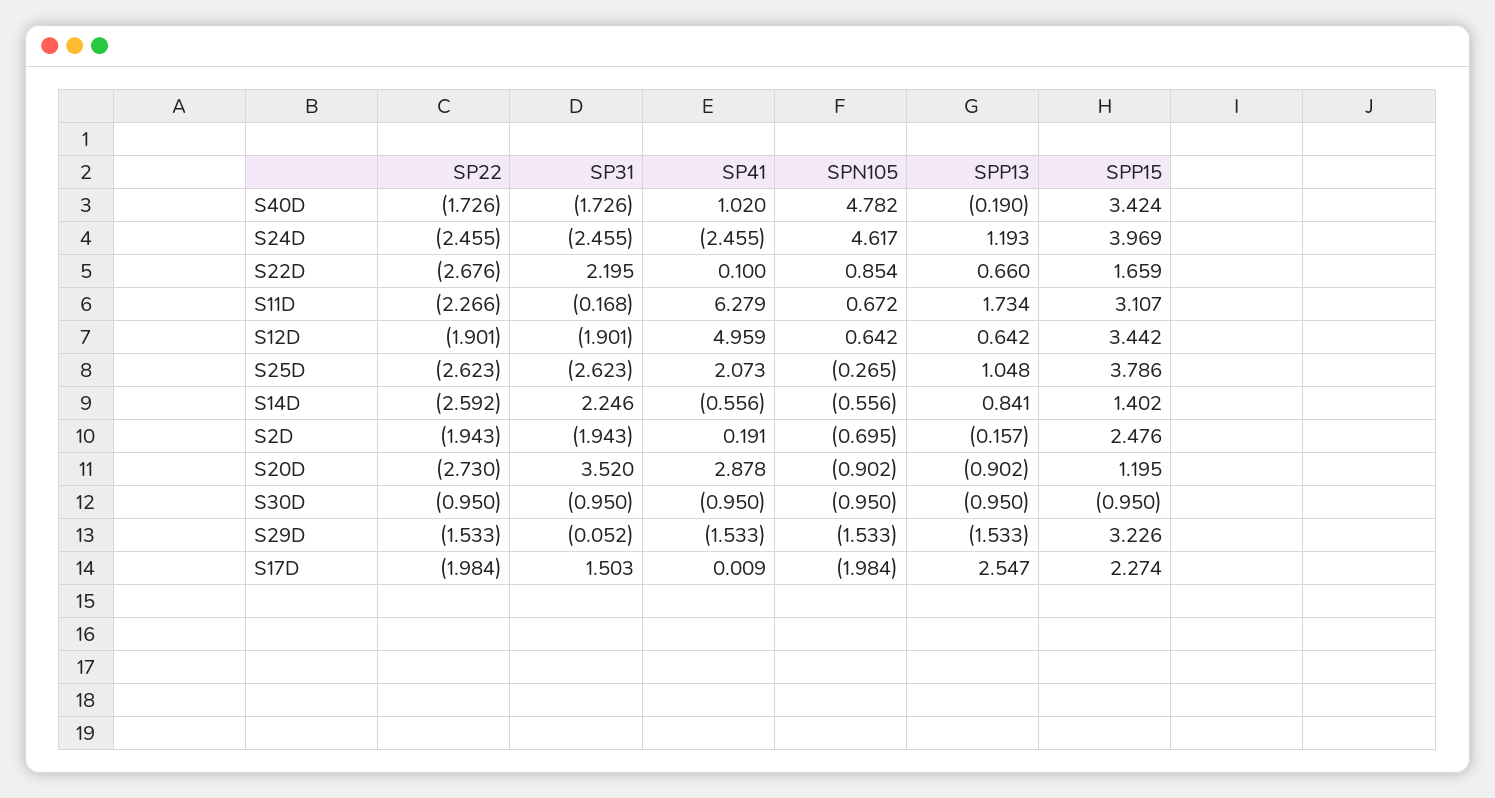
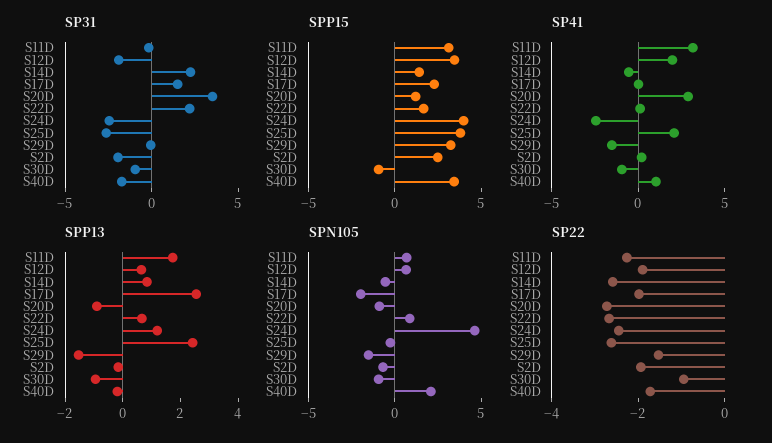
  {
    "SP22": {
      "S40D": -1.726,
      "S24D": -2.455,
      "S22D": -2.676,
      "S11D": -2.266,
      "S12D": -1.901,
      "S25D": -2.623,
      "S14D": -2.592,
      "S2D": -1.943,
      "S20D": -2.73,
      "S30D": -0.95,
      "S29D": -1.533,
      "S17D": -1.984
    },
    "SP31": {
      "S40D": -1.726,
      "S24D": -2.455,
      "S22D": 2.195,
      "S11D": -0.168,
      "S12D": -1.901,
      "S25D": -2.623,
      "S14D": 2.246,
      "S2D": -1.943,
      "S20D": 3.52,
      "S30D": -0.95,
      "S29D": -0.052,
      "S17D": 1.503
    },
    "SP41": {
      "S40D": 1.02,
      "S24D": -2.455,
      "S22D": 0.1,
-     "S11D": 6.279,
+     "S11D": 3,
-     "S12D": 4.959,
+     "S12D": 2,
      "S25D": 2.073,
      "S14D": -0.556,
      "S2D": 0.191,
      "S20D": 2.878,
      "S30D": -0.95,
      "S29D": -1.533,
      "S17D": 0.009
    },
    "SPN105": {
-     "S40D": 4.782,
+     "S40D": 2,
      "S24D": 4.617,
      "S22D": 0.854,
      "S11D": 0.672,
      "S12D": 0.642,
      "S25D": -0.265,
      "S14D": -0.556,
      "S2D": -0.695,
      "S20D": -0.902,
      "S30D": -0.95,
      "S29D": -1.533,
      "S17D": -1.984
    },
    "SPP13": {
      "S40D": -0.19,
      "S24D": 1.193,
      "S22D": 0.66,
      "S11D": 1.734,
      "S12D": 0.642,
-     "S25D": 1.048,
+     "S25D": 2.5,
      "S14D": 0.841,
      "S2D": -0.157,
      "S20D": -0.902,
      "S30D": -0.95,
      "S29D": -1.533,
      "S17D": 2.547
    },
    "SPP15": {
      "S40D": 3.424,
      "S24D": 3.969,
      "S22D": 1.659,
      "S11D": 3.107,
      "S12D": 3.442,
      "S25D": 3.786,
      "S14D": 1.402,
      "S2D": 2.476,
      "S20D": 1.195,
      "S30D": -0.95,
      "S29D": 3.226,
      "S17D": 2.274
    }
  }

